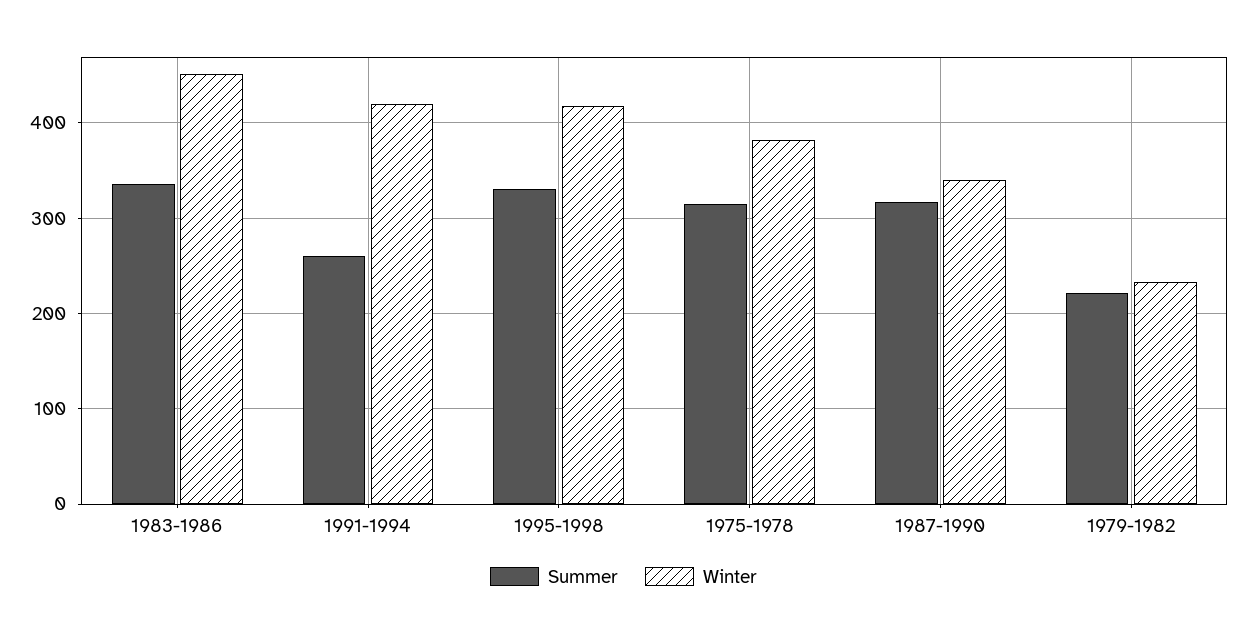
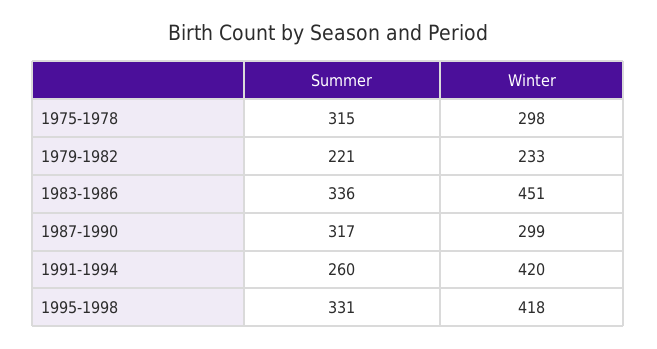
  {
    "Summer": {
      "1983-1986": 336,
      "1991-1994": 260,
      "1995-1998": 331,
      "1975-1978": 315,
      "1987-1990": 317,
      "1979-1982": 221
    },
    "Winter": {
      "1983-1986": 451,
      "1991-1994": 420,
      "1995-1998": 418,
-     "1975-1978": 380,
+     "1975-1978": 298,
-     "1987-1990": 340,
+     "1987-1990": 299,
      "1979-1982": 233
    }
  }

